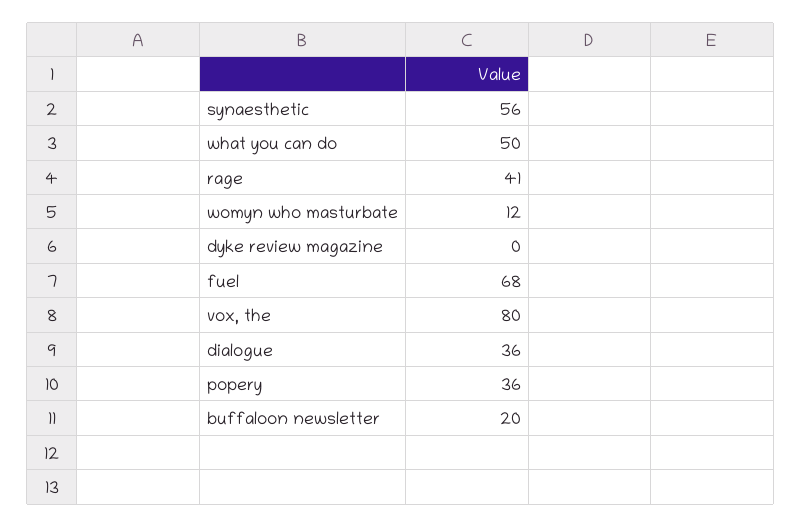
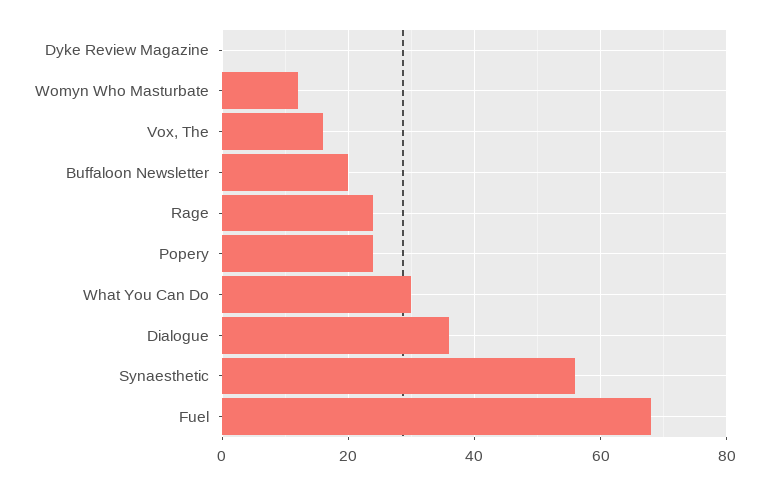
  {
    "synaesthetic": 56,
-   "what you can do": 50,
+   "what you can do": 30,
-   "rage": 41,
+   "rage": 25,
    "womyn who masturbate": 12,
    "dyke review magazine": 0,
    "fuel": 68,
-   "vox, the": 80,
+   "vox, the": 15,
    "dialogue": 36,
-   "popery": 36,
+   "popery": 25,
    "buffaloon newsletter": 20
  }

